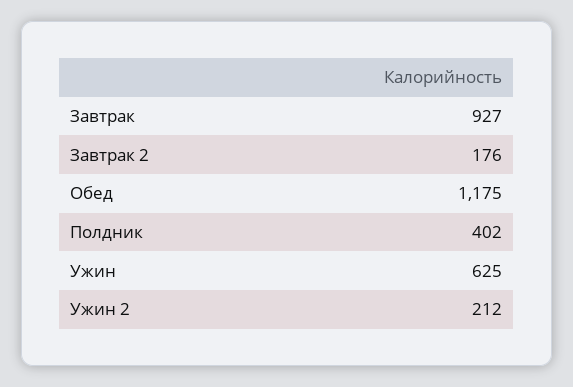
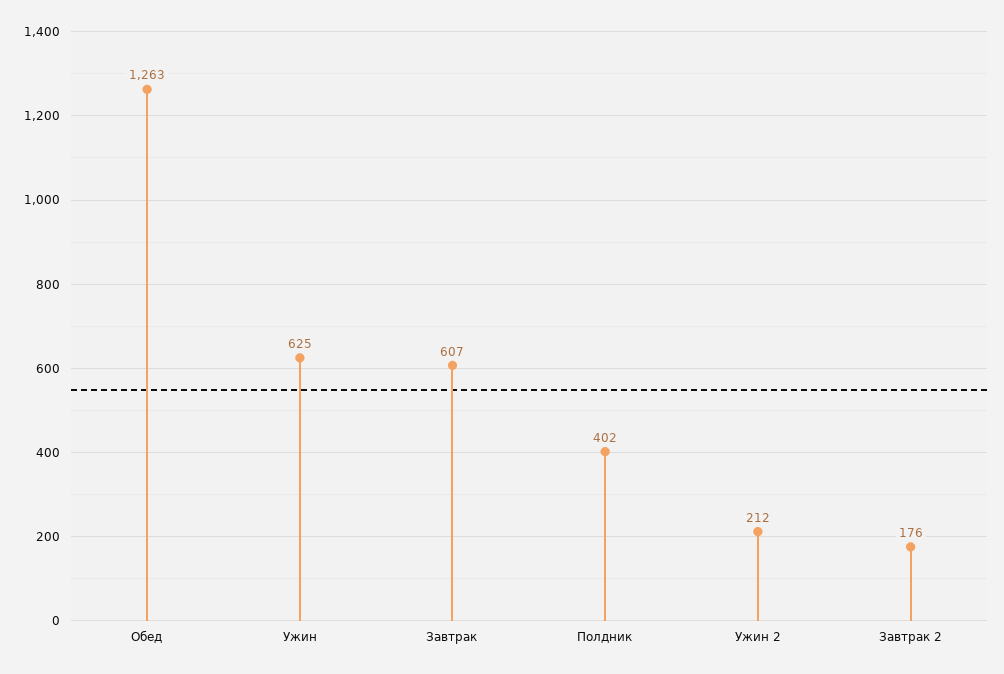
  {
-   "Завтрак": 927,
+   "Завтрак": 607,
    "Завтрак 2": 176,
-   "Обед": 1175,
+   "Обед": 1263,
    "Полдник": 402,
    "Ужин": 625,
    "Ужин 2": 212
  }

